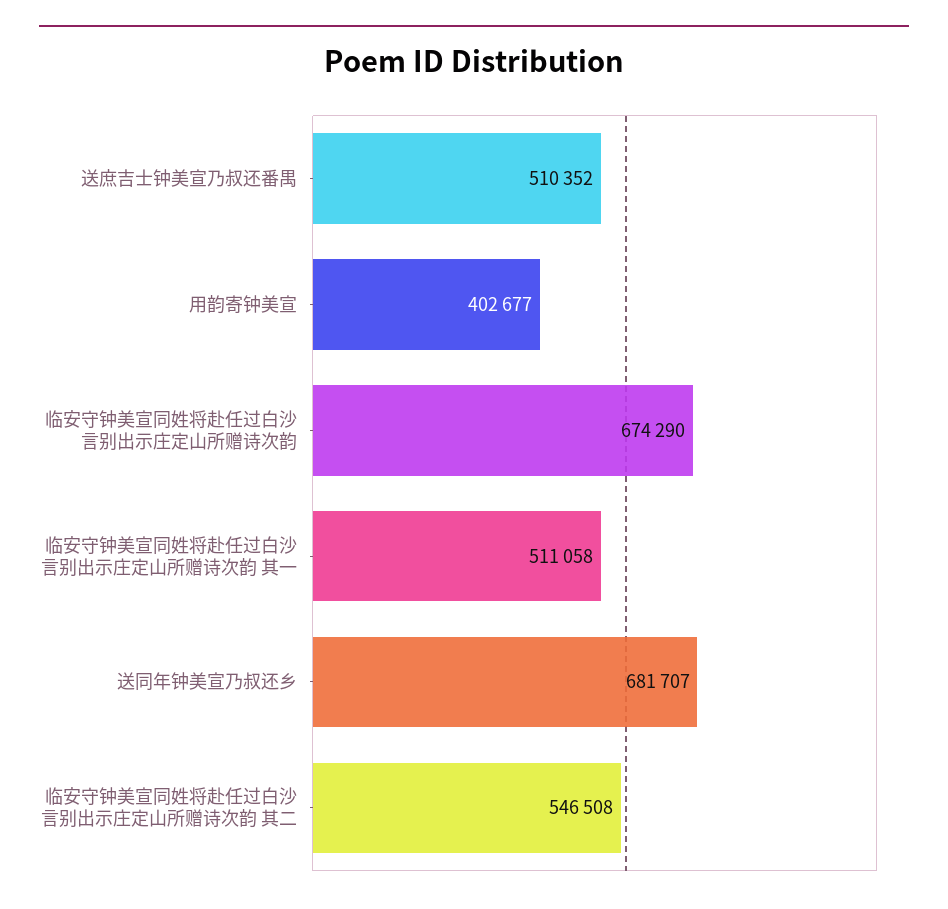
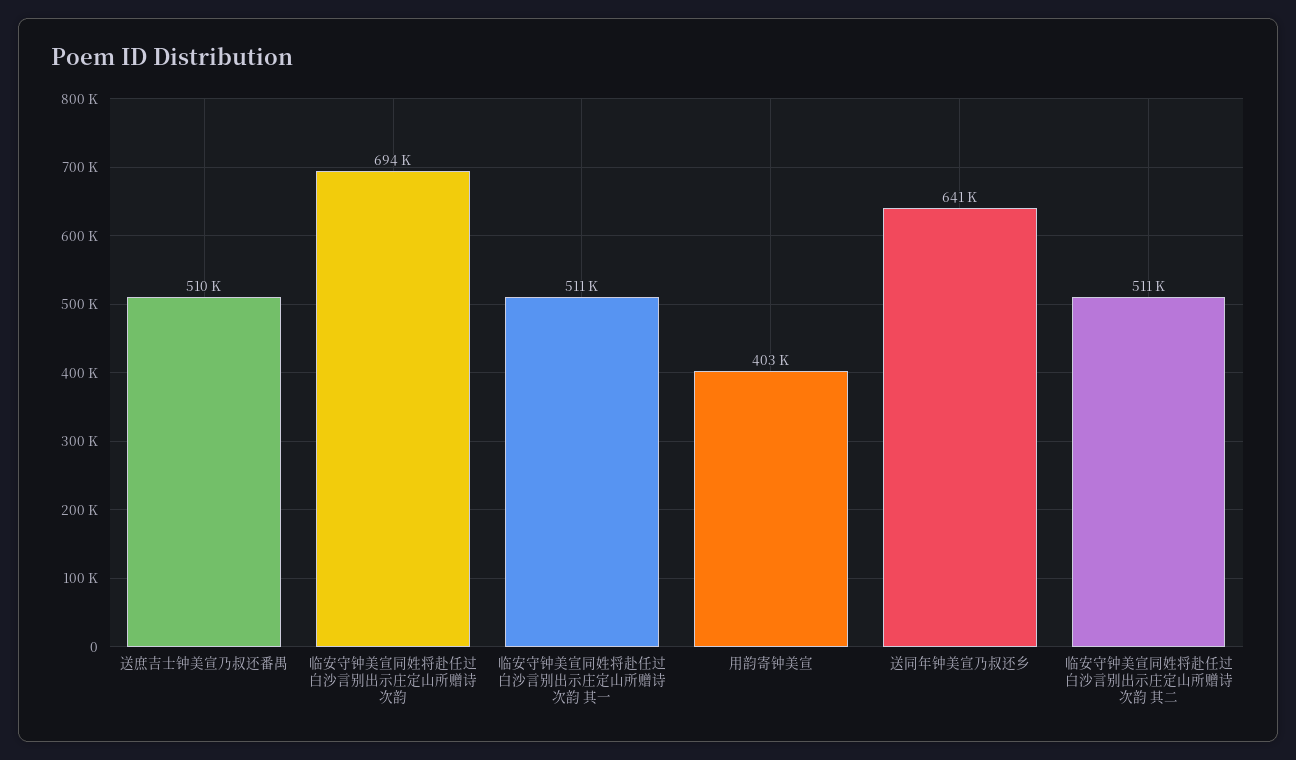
  {
    "送庶吉士钟美宣乃叔还番禺": 510352,
    "用韵寄钟美宣": 402677,
-   "临安守钟美宣同姓将赴任过白沙言别出示庄定山所赠诗次韵": 674290,
+   "临安守钟美宣同姓将赴任过白沙言别出示庄定山所赠诗次韵": 694000,
    "临安守钟美宣同姓将赴任过白沙言别出示庄定山所赠诗次韵 其一": 511058,
-   "送同年钟美宣乃叔还乡": 681707,
+   "送同年钟美宣乃叔还乡": 641000,
-   "临安守钟美宣同姓将赴任过白沙言别出示庄定山所赠诗次韵 其二": 546508
+   "临安守钟美宣同姓将赴任过白沙言别出示庄定山所赠诗次韵 其二": 511000
  }

